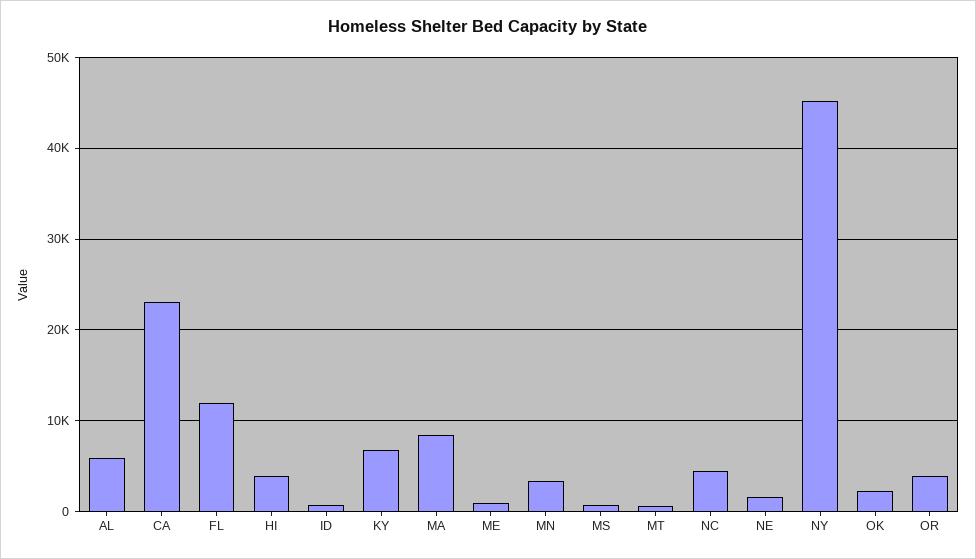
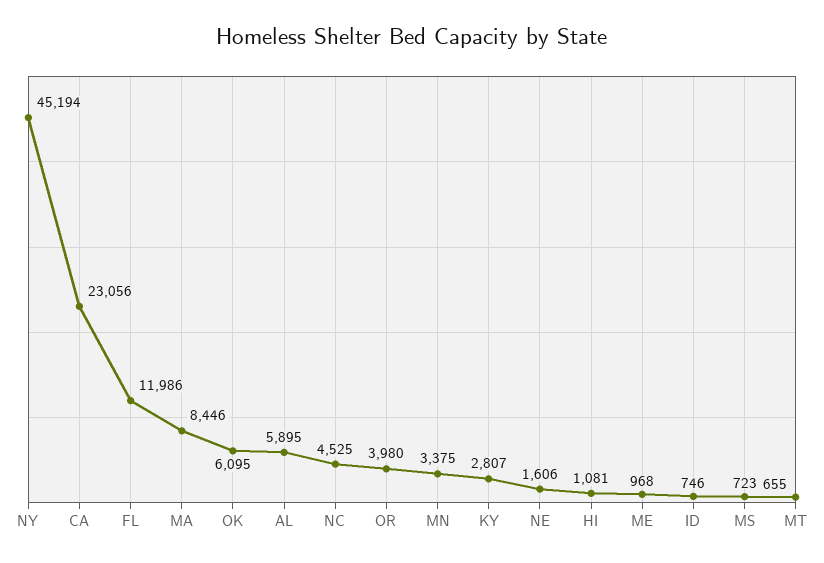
  {
    "AL": 5895,
    "CA": 23056,
    "FL": 11986,
-   "HI": 4000,
+   "HI": 1081,
    "ID": 746,
-   "KY": 7000,
+   "KY": 2807,
    "MA": 8446,
    "ME": 968,
    "MN": 3375,
    "MS": 723,
    "MT": 655,
    "NC": 4525,
    "NE": 1606,
    "NY": 45194,
-   "OK": 2000,
+   "OK": 6095,
    "OR": 3980
  }

